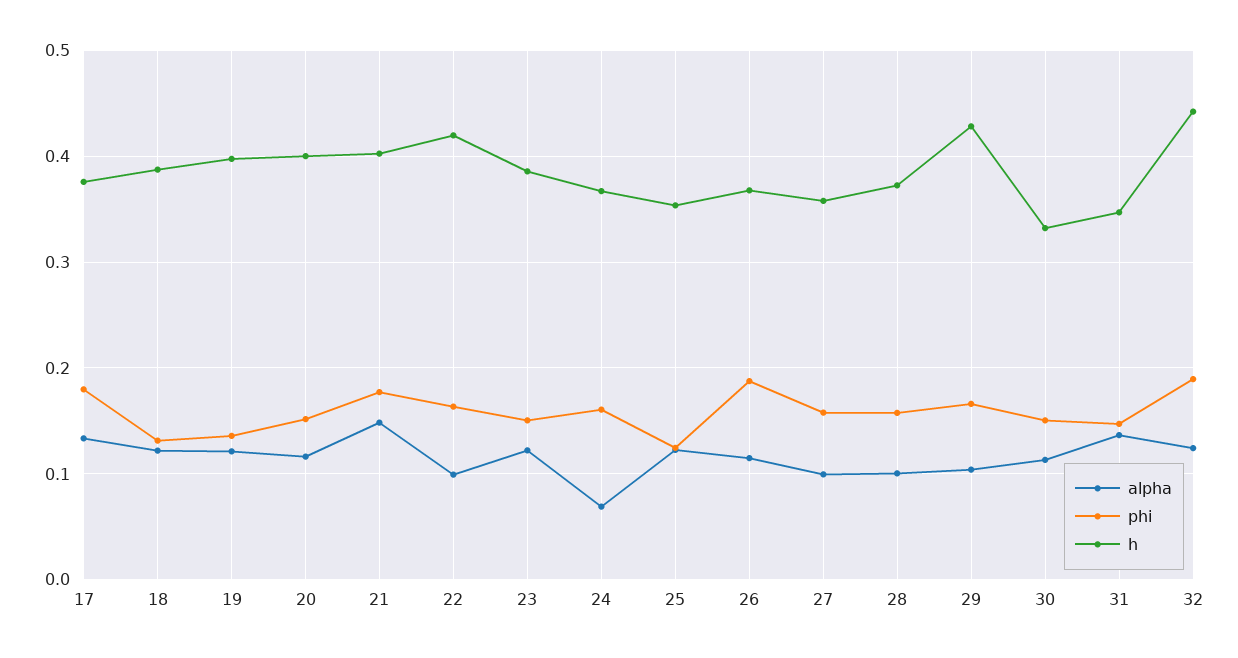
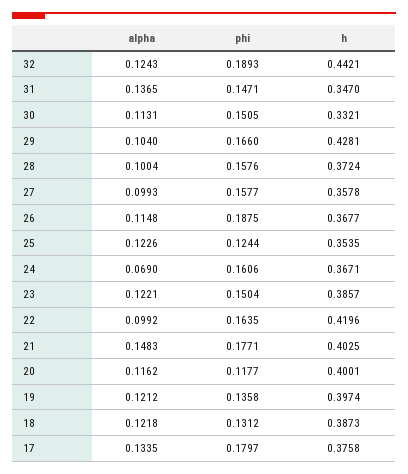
  {
    "alpha": {
      "17": 0.1335,
      "18": 0.1218,
      "19": 0.1212,
      "20": 0.1162,
      "21": 0.1483,
      "22": 0.0992,
      "23": 0.1221,
      "24": 0.069,
      "25": 0.1226,
      "26": 0.1148,
      "27": 0.0993,
      "28": 0.1004,
      "29": 0.104,
      "30": 0.1131,
      "31": 0.1365,
      "32": 0.1243
    },
    "phi": {
      "17": 0.1797,
      "18": 0.1312,
      "19": 0.1358,
-     "20": 0.15,
+     "20": 0.1177,
      "21": 0.1771,
      "22": 0.1635,
      "23": 0.1504,
      "24": 0.1606,
      "25": 0.1244,
      "26": 0.1875,
      "27": 0.1577,
      "28": 0.1576,
      "29": 0.166,
      "30": 0.1505,
      "31": 0.1471,
      "32": 0.1893
    },
    "h": {
      "17": 0.3758,
      "18": 0.3873,
      "19": 0.3974,
      "20": 0.4001,
      "21": 0.4025,
      "22": 0.4196,
      "23": 0.3857,
      "24": 0.3671,
      "25": 0.3535,
      "26": 0.3677,
      "27": 0.3578,
      "28": 0.3724,
      "29": 0.4281,
      "30": 0.3321,
      "31": 0.347,
      "32": 0.4421
    }
  }

